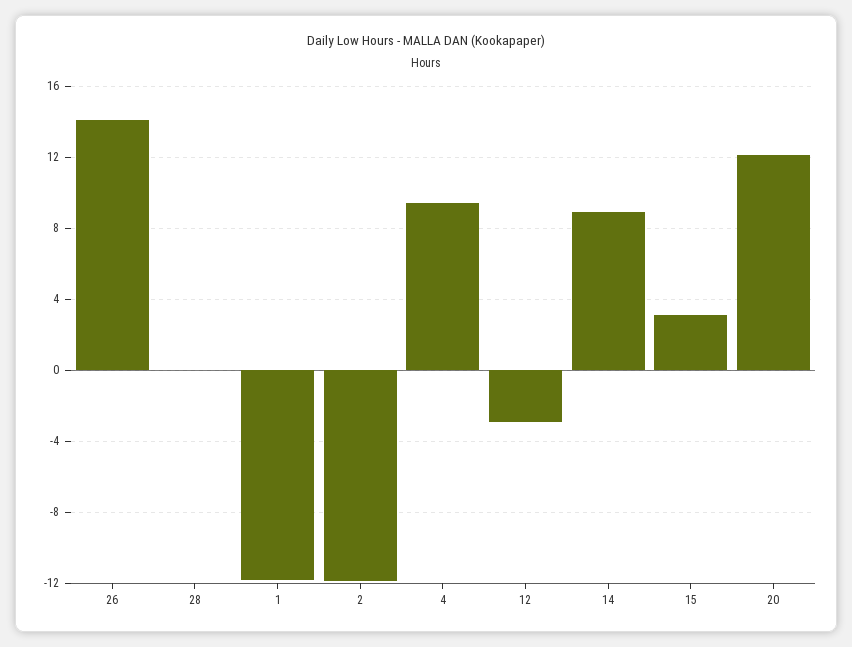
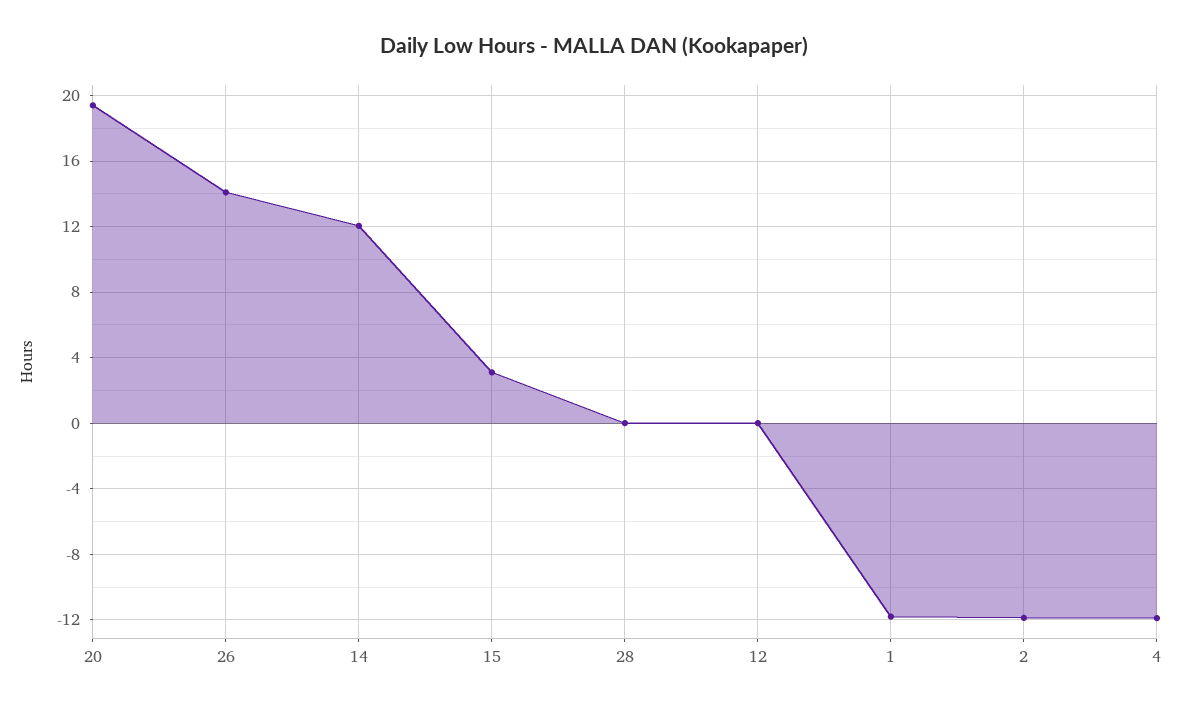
  {
    "26": 14,
    "28": 0,
    "1": -12,
    "2": -12,
-   "4": 9.5,
+   "4": -12,
-   "12": -3,
+   "12": 0,
-   "14": 9,
+   "14": 12,
    "15": 3,
-   "20": 12
+   "20": 19.5
  }

